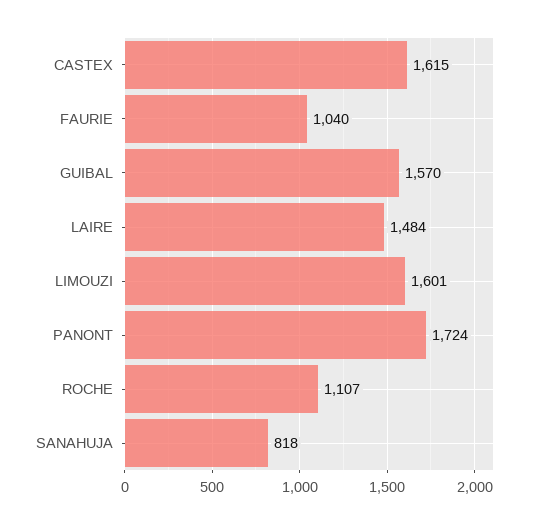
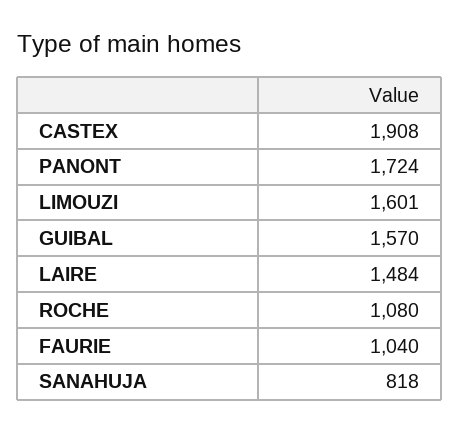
  {
-   "CASTEX": 1615,
+   "CASTEX": 1908,
    "FAURIE": 1040,
    "GUIBAL": 1570,
    "LAIRE": 1484,
    "LIMOUZI": 1601,
    "PANONT": 1724,
-   "ROCHE": 1107,
+   "ROCHE": 1080,
    "SANAHUJA": 818
  }

